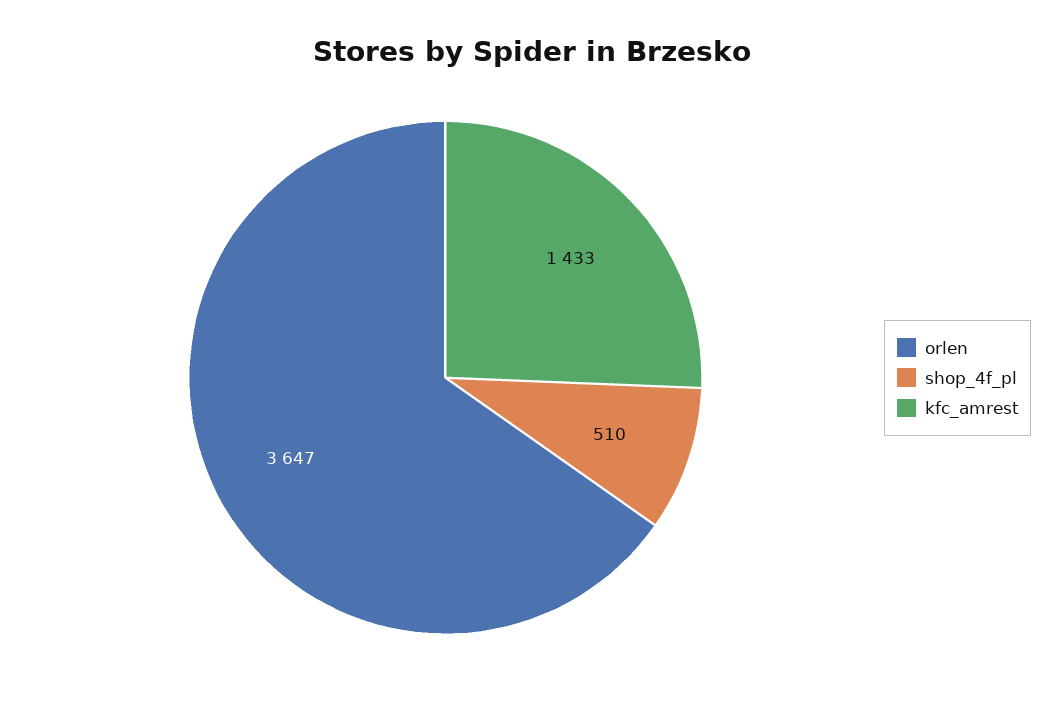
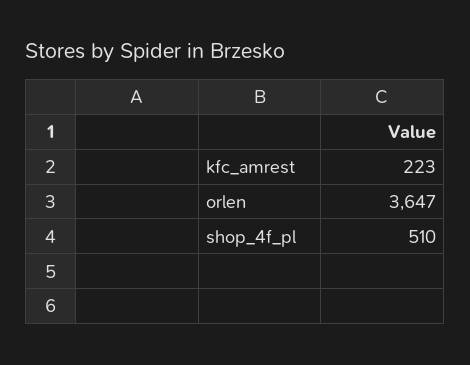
  {
    "orlen": 3647,
    "shop_4f_pl": 510,
-   "kfc_amrest": 1433
+   "kfc_amrest": 223
  }

